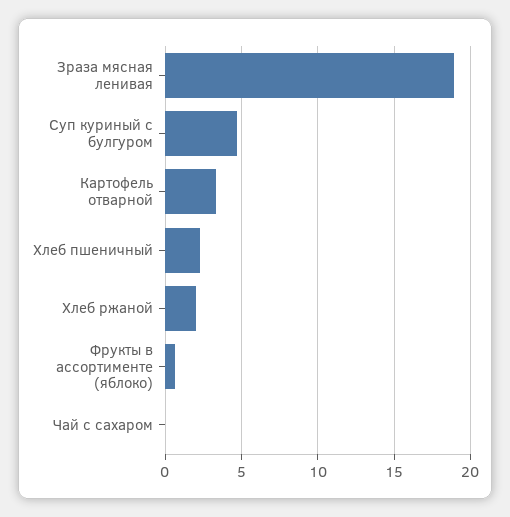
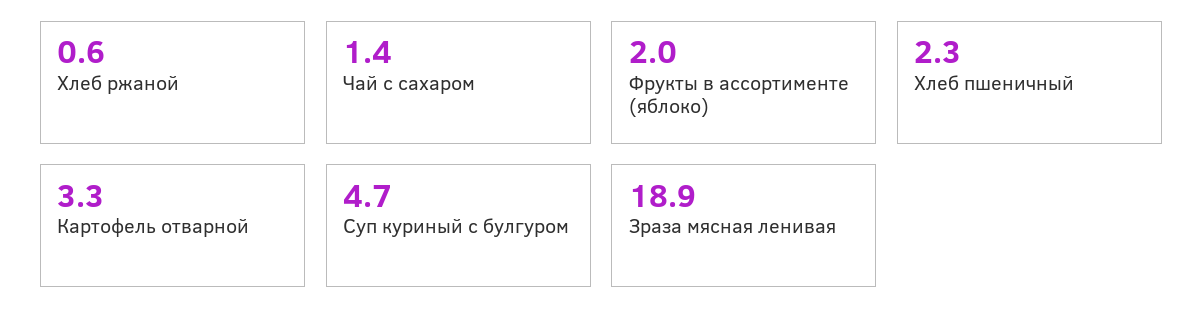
  {
    "Зраза мясная ленивая": 18.9,
    "Суп куриный с булгуром": 4.7,
    "Картофель отварной": 3.3,
    "Хлеб пшеничный": 2.3,
-   "Хлеб ржаной": 2,
+   "Хлеб ржаной": 0.6,
-   "Фрукты в ассортименте (яблоко)": 0.5,
+   "Фрукты в ассортименте (яблоко)": 2,
-   "Чай с сахаром": 0
+   "Чай с сахаром": 1.4
  }

